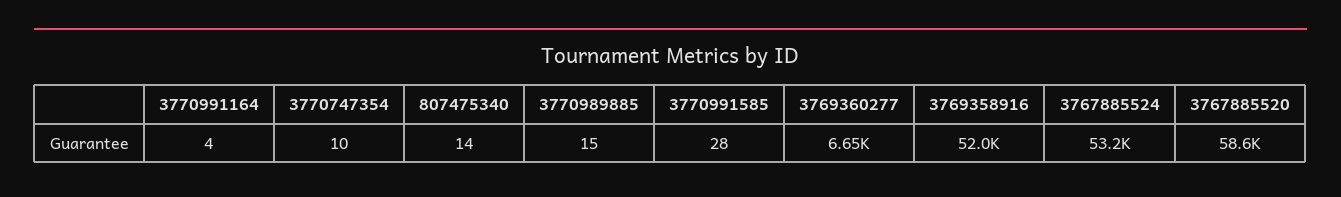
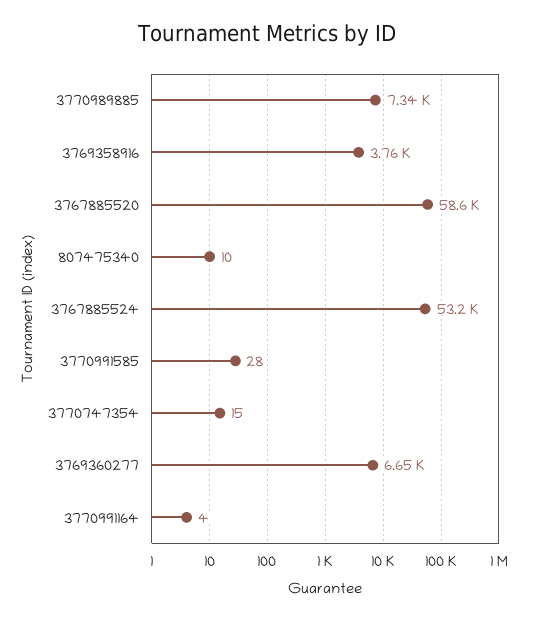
  {
    "3770991164": 4,
-   "3770747354": 10,
+   "3770747354": 15,
-   "807475340": 14,
+   "807475340": 10,
-   "3770989885": 15,
+   "3770989885": 7340,
    "3770991585": 28,
    "3769360277": 6650,
-   "3769358916": 52000,
+   "3769358916": 3760,
    "3767885524": 53200,
    "3767885520": 58600
  }

